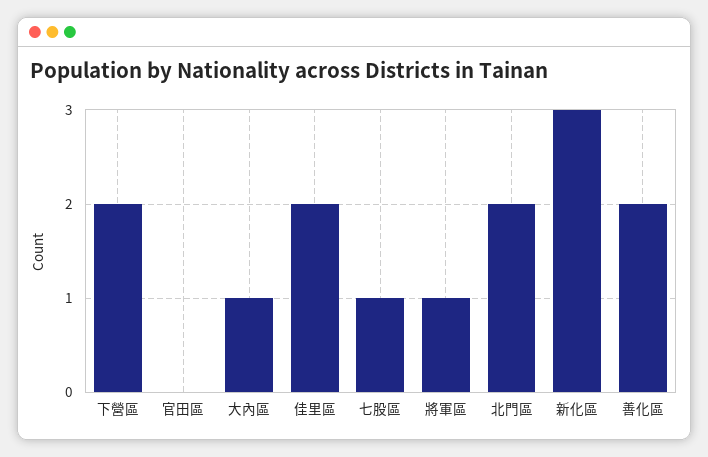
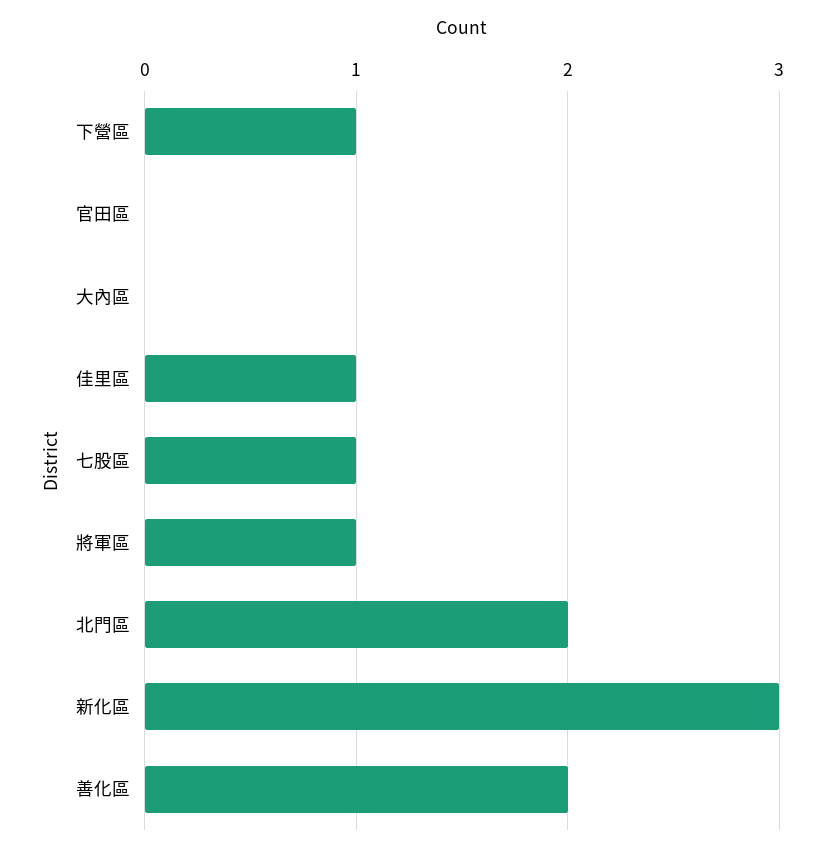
  {
-   "下營區": 2,
+   "下營區": 1,
    "官田區": 0,
-   "大內區": 1,
+   "大內區": 0,
-   "佳里區": 2,
+   "佳里區": 1,
    "七股區": 1,
    "將軍區": 1,
    "北門區": 2,
    "新化區": 3,
    "善化區": 2
  }

